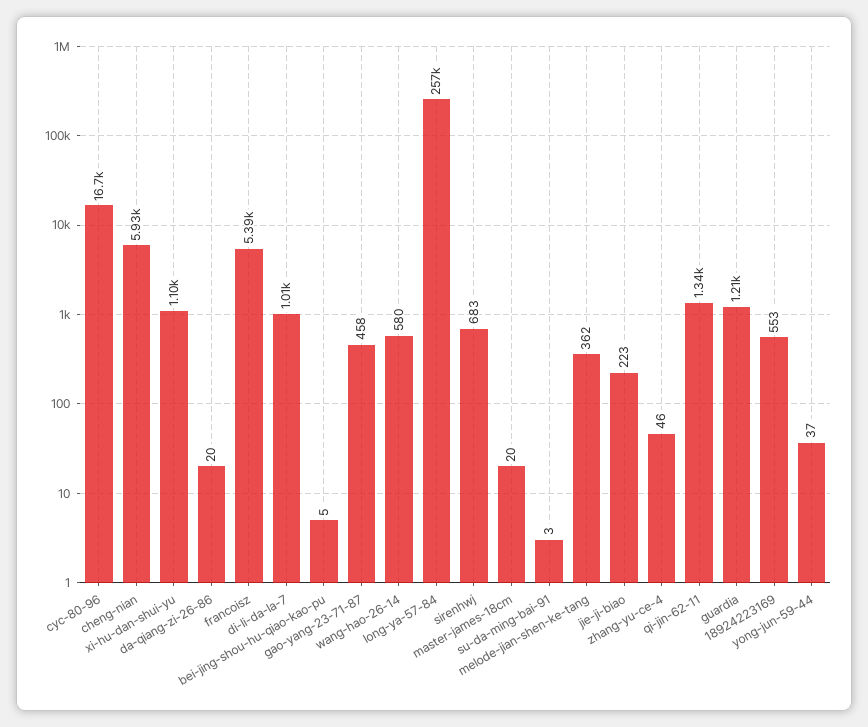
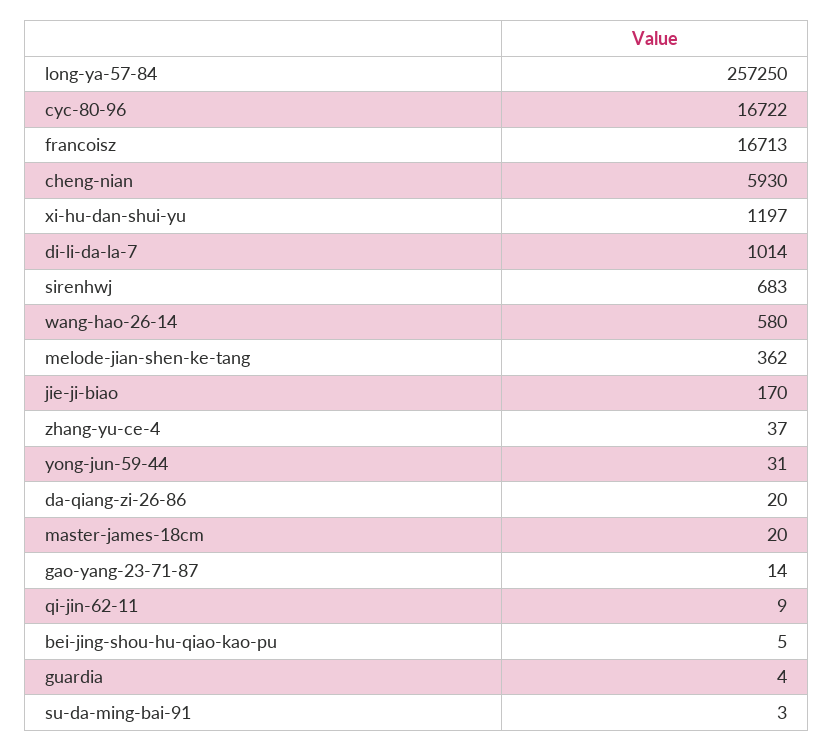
  {
    "cyc-80-96": 16722,
    "cheng-nian": 5930,
-   "xi-hu-dan-shui-yu": 1100,
+   "xi-hu-dan-shui-yu": 1197,
    "da-qiang-zi-26-86": 20,
-   "francoisz": 5390,
+   "francoisz": 16713,
    "di-li-da-la-7": 1014,
    "bei-jing-shou-hu-qiao-kao-pu": 5,
-   "gao-yang-23-71-87": 458,
+   "gao-yang-23-71-87": 14,
    "wang-hao-26-14": 580,
    "long-ya-57-84": 257250,
    "sirenhwj": 683,
    "master-james-18cm": 20,
    "su-da-ming-bai-91": 3,
    "melode-jian-shen-ke-tang": 362,
-   "jie-ji-biao": 223,
+   "jie-ji-biao": 170,
-   "zhang-yu-ce-4": 46,
+   "zhang-yu-ce-4": 37,
-   "qi-jin-62-11": 1340,
+   "qi-jin-62-11": 9,
-   "guardia": 1210,
+   "guardia": 4,
-   "18924223169": 553,
-   "yong-jun-59-44": 37
+   "yong-jun-59-44": 31
  }

